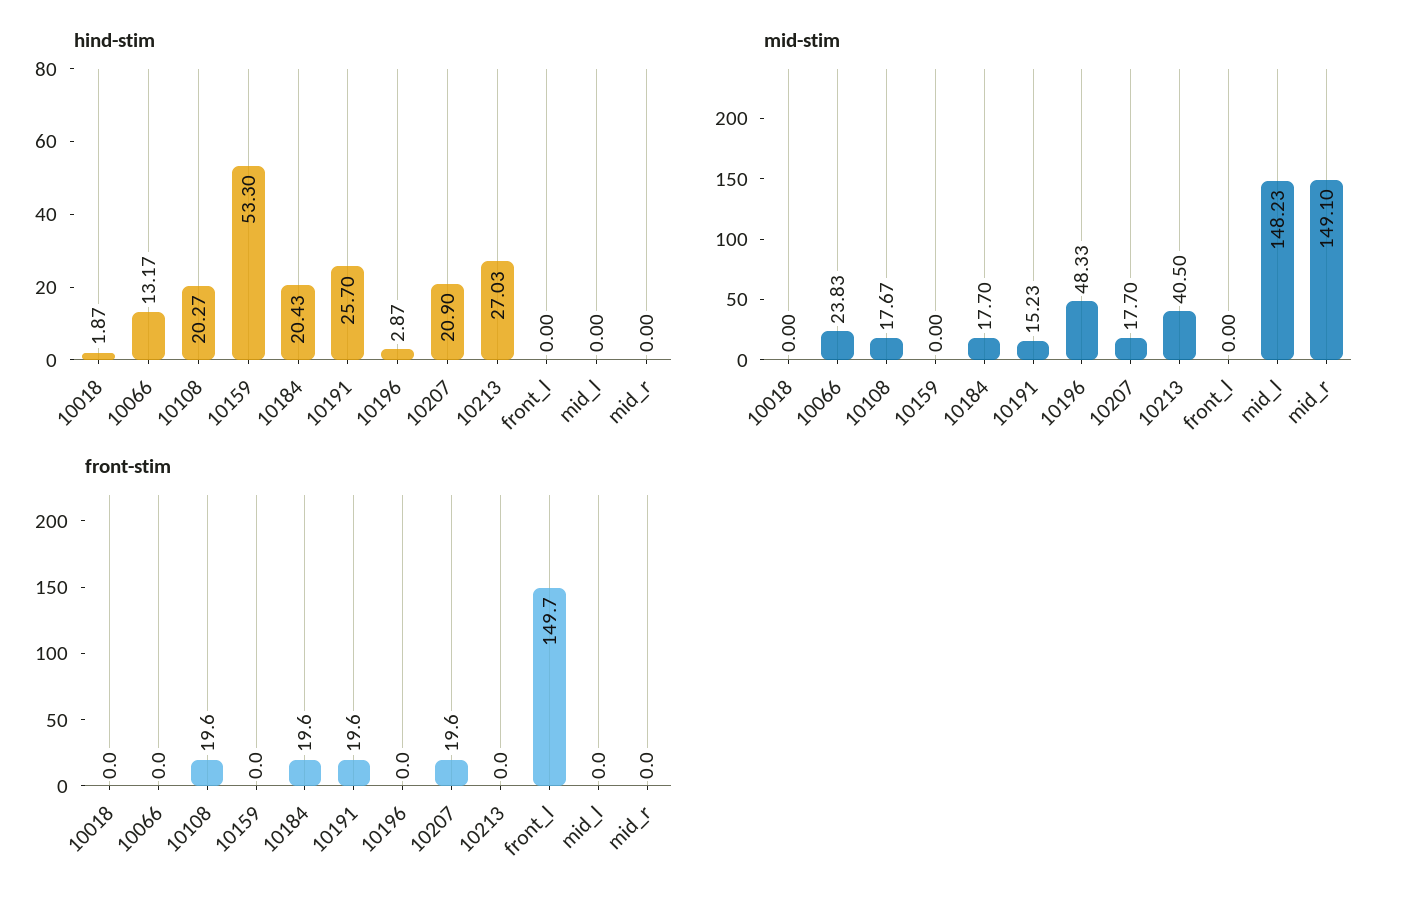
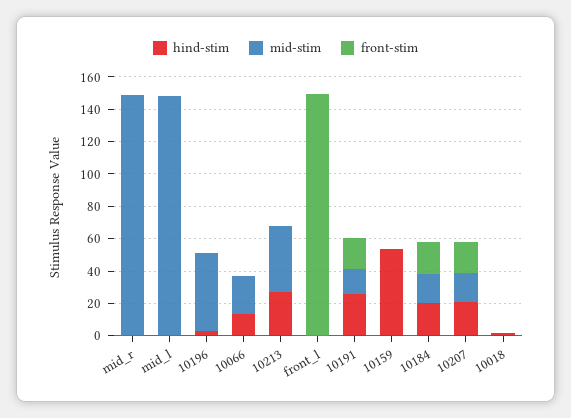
  {
    "hind-stim": {
      "10018": 1.87,
      "10066": 13.17,
-     "10108": 20.27,
      "10159": 53.3,
      "10184": 20.43,
      "10191": 25.7,
      "10196": 2.87,
      "10207": 20.9,
      "10213": 27.03,
      "front_l": 0,
      "mid_l": 0,
      "mid_r": 0
    },
    "mid-stim": {
      "10018": 0,
      "10066": 23.83,
-     "10108": 17.67,
      "10159": 0,
      "10184": 17.7,
      "10191": 15.23,
      "10196": 48.33,
      "10207": 17.7,
      "10213": 40.5,
      "front_l": 0,
      "mid_l": 148.23,
      "mid_r": 149.1
    },
    "front-stim": {
      "10018": 0,
      "10066": 0,
-     "10108": 19.6,
      "10159": 0,
      "10184": 19.6,
      "10191": 19.6,
      "10196": 0,
      "10207": 19.6,
      "10213": 0,
      "front_l": 149.7,
      "mid_l": 0,
      "mid_r": 0
    }
  }

